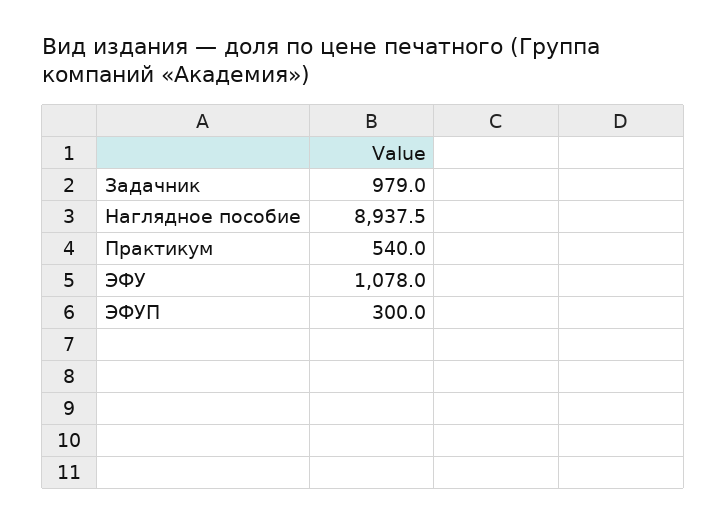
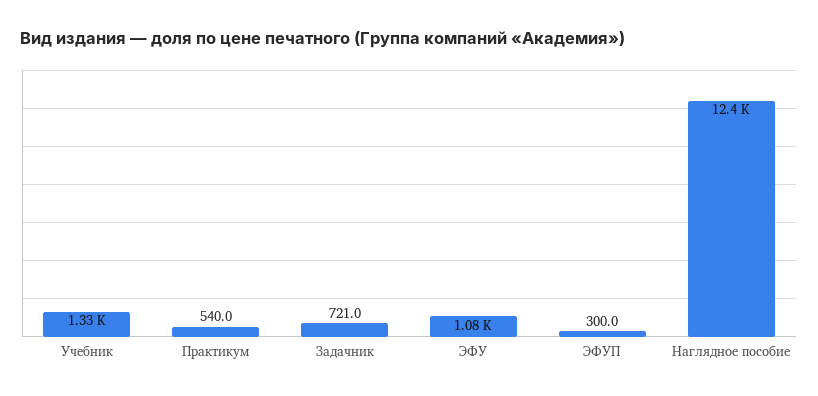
  {
-   "Задачник": 979,
+   "Задачник": 721,
-   "Наглядное пособие": 8937.5,
+   "Наглядное пособие": 12400,
    "Практикум": 540,
    "ЭФУ": 1078,
-   "ЭФУП": 300
+   "ЭФУП": 300,
+   "Учебник": 1330
  }

